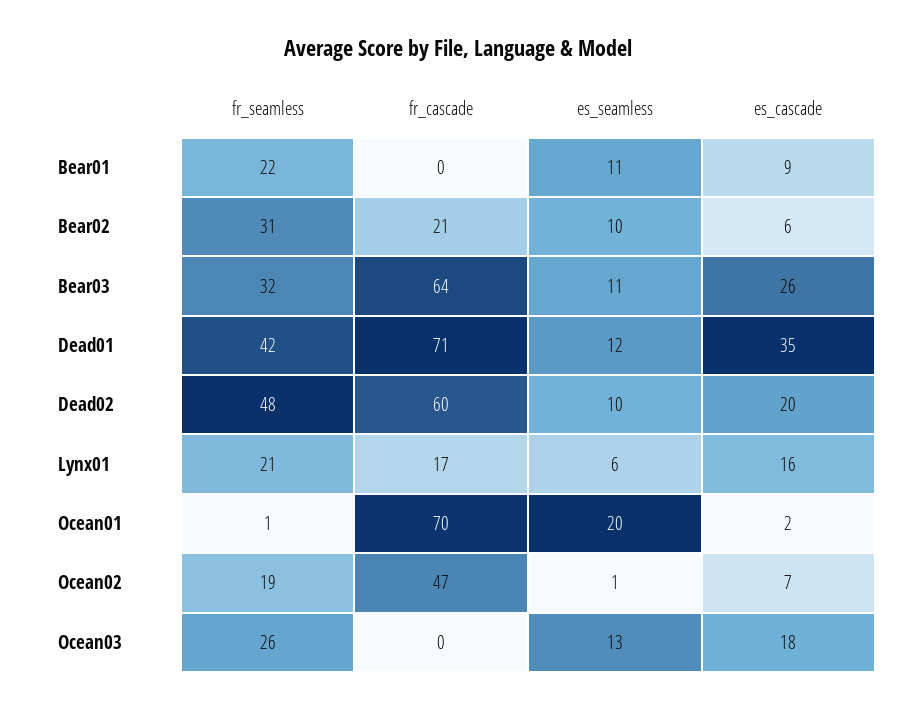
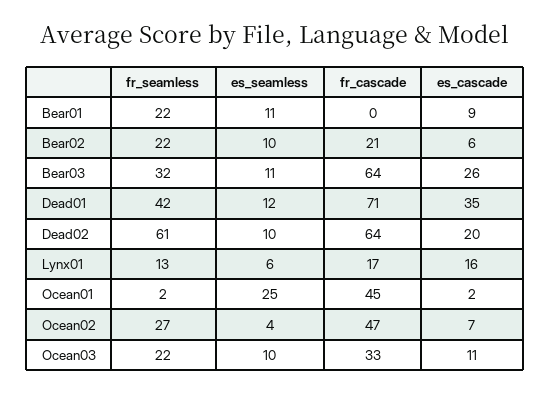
  {
    "fr_seamless": {
      "Bear01": 22,
-     "Bear02": 31,
+     "Bear02": 22,
      "Bear03": 32,
      "Dead01": 42,
-     "Dead02": 48,
+     "Dead02": 61,
-     "Lynx01": 21,
+     "Lynx01": 13,
-     "Ocean01": 1,
+     "Ocean01": 2,
-     "Ocean02": 19,
+     "Ocean02": 27,
-     "Ocean03": 26
+     "Ocean03": 22
    },
    "fr_cascade": {
      "Bear01": 0,
      "Bear02": 21,
      "Bear03": 64,
      "Dead01": 71,
-     "Dead02": 60,
+     "Dead02": 64,
      "Lynx01": 17,
-     "Ocean01": 70,
+     "Ocean01": 45,
      "Ocean02": 47,
-     "Ocean03": 0
+     "Ocean03": 33
    },
    "es_seamless": {
      "Bear01": 11,
      "Bear02": 10,
      "Bear03": 11,
      "Dead01": 12,
      "Dead02": 10,
      "Lynx01": 6,
-     "Ocean01": 20,
+     "Ocean01": 25,
-     "Ocean02": 1,
+     "Ocean02": 4,
-     "Ocean03": 13
+     "Ocean03": 10
    },
    "es_cascade": {
      "Bear01": 9,
      "Bear02": 6,
      "Bear03": 26,
      "Dead01": 35,
      "Dead02": 20,
      "Lynx01": 16,
      "Ocean01": 2,
      "Ocean02": 7,
-     "Ocean03": 18
+     "Ocean03": 11
    }
  }

